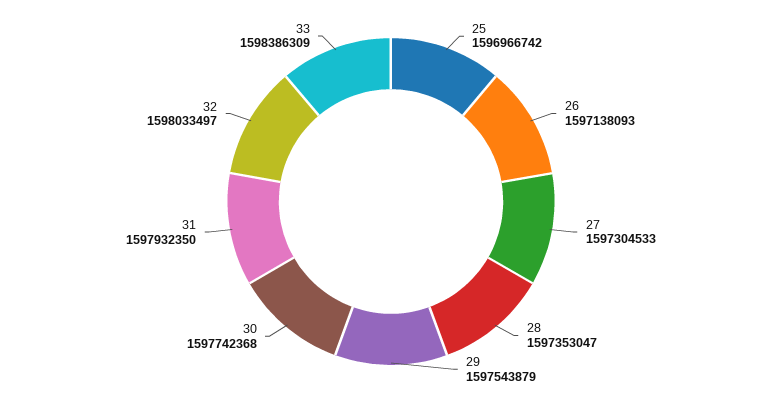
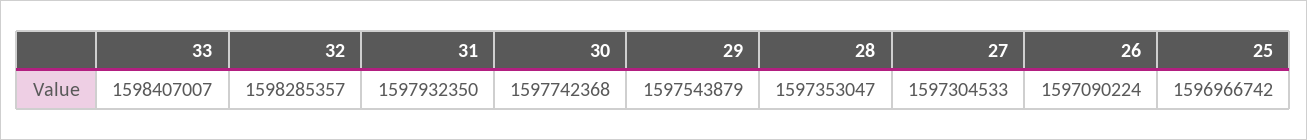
  {
    "25": 1596966742,
-   "26": 1597138093,
+   "26": 1597090224,
    "27": 1597304533,
    "28": 1597353047,
    "29": 1597543879,
    "30": 1597742368,
    "31": 1597932350,
-   "32": 1598033497,
+   "32": 1598285357,
-   "33": 1598386309
+   "33": 1598407007
  }

